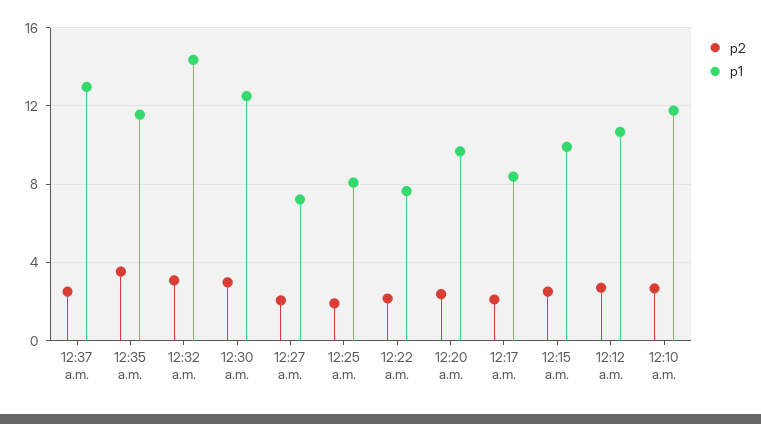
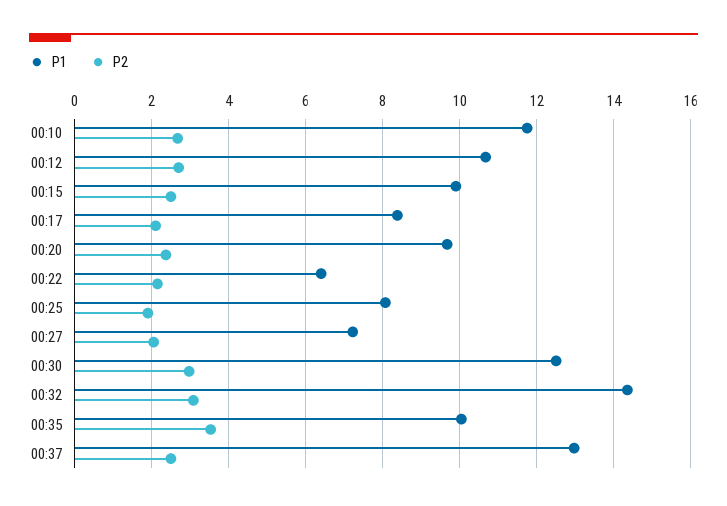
  {
    "p2": {
      "12:37 a.m.": 2.6,
      "12:35 a.m.": 3.6,
      "12:32 a.m.": 3,
      "12:30 a.m.": 3,
      "12:27 a.m.": 2,
      "12:25 a.m.": 2,
      "12:22 a.m.": 2.2,
      "12:20 a.m.": 2.4,
      "12:17 a.m.": 2.2,
      "12:15 a.m.": 2.6,
      "12:12 a.m.": 2.8,
      "12:10 a.m.": 2.6
    },
    "p1": {
      "12:37 a.m.": 13,
-     "12:35 a.m.": 11.5,
+     "12:35 a.m.": 10,
      "12:32 a.m.": 14.4,
      "12:30 a.m.": 12.6,
      "12:27 a.m.": 7.2,
      "12:25 a.m.": 8,
-     "12:22 a.m.": 7.5,
+     "12:22 a.m.": 6.4,
      "12:20 a.m.": 9.6,
      "12:17 a.m.": 8.4,
      "12:15 a.m.": 10,
      "12:12 a.m.": 10.6,
      "12:10 a.m.": 11.8
    }
  }

